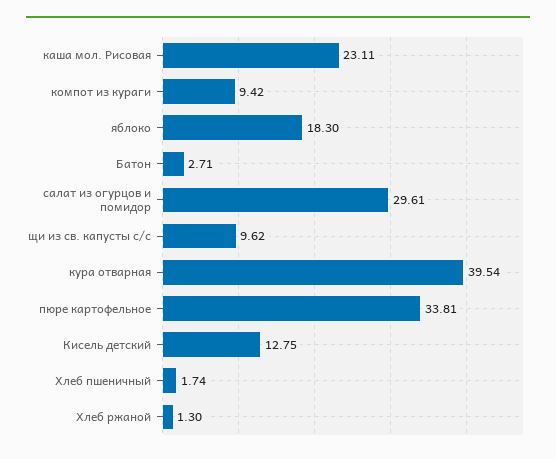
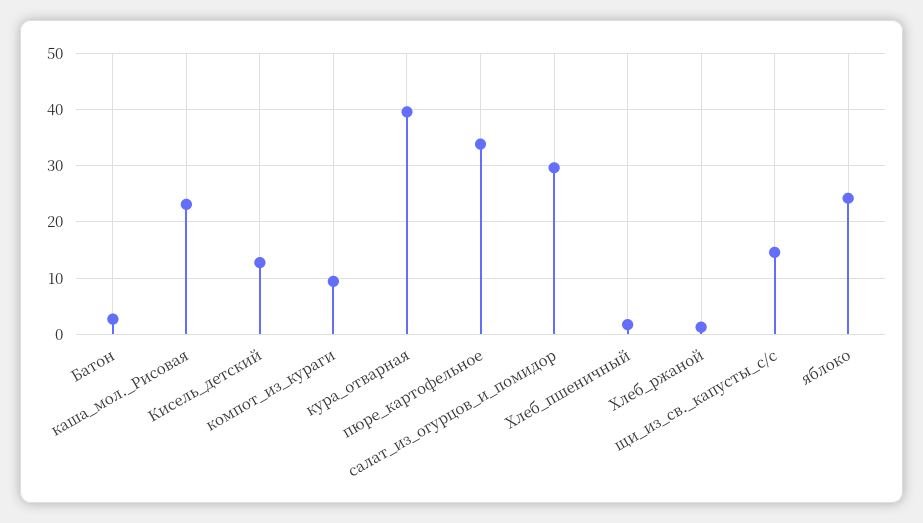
  {
    "каша мол. Рисовая": 23.11,
    "компот из кураги": 9.42,
-   "яблоко": 18.3,
+   "яблоко": 24,
    "Батон": 2.71,
    "салат из огурцов и помидор": 29.61,
-   "щи из св. капусты с/с": 9.62,
+   "щи из св. капусты с/с": 14,
    "кура отварная": 39.54,
    "пюре картофельное": 33.81,
    "Кисель детский": 12.75,
    "Хлеб пшеничный": 1.74,
    "Хлеб ржаной": 1.3
  }

